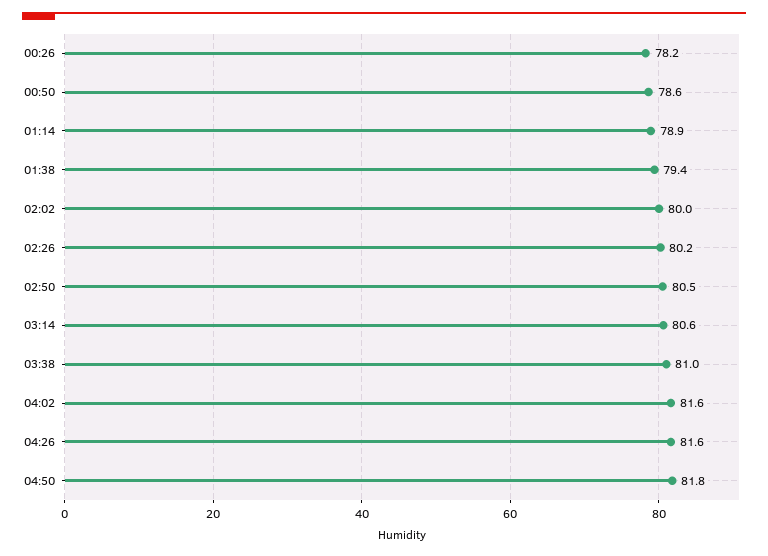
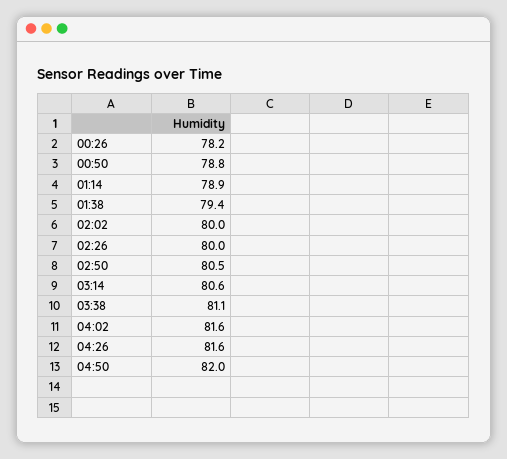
  {
    "00:26": 78.2,
-   "00:50": 78.6,
+   "00:50": 78.8,
    "01:14": 78.9,
    "01:38": 79.4,
    "02:02": 80,
-   "02:26": 80.2,
+   "02:26": 80,
    "02:50": 80.5,
    "03:14": 80.6,
-   "03:38": 81,
+   "03:38": 81.1,
    "04:02": 81.6,
    "04:26": 81.6,
-   "04:50": 81.8
+   "04:50": 82
  }

